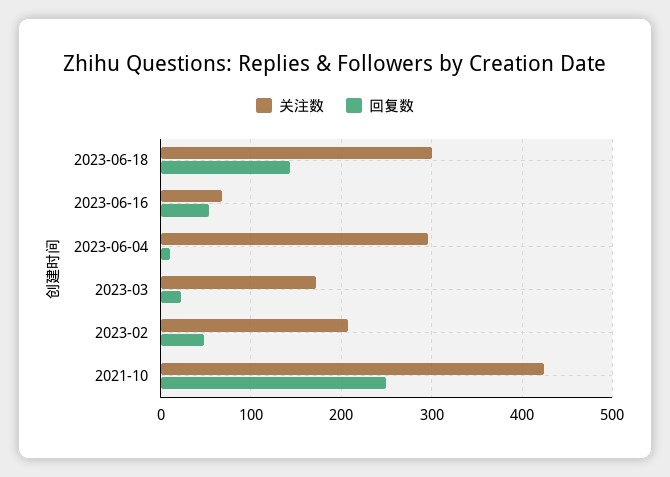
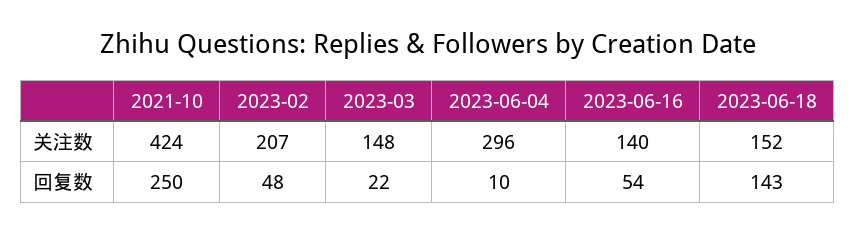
  {
    "关注数": {
-     "2023-06-18": 300,
+     "2023-06-18": 152,
-     "2023-06-16": 70,
+     "2023-06-16": 140,
      "2023-06-04": 296,
-     "2023-03": 170,
+     "2023-03": 148,
      "2023-02": 207,
      "2021-10": 424
    },
    "回复数": {
      "2023-06-18": 143,
      "2023-06-16": 54,
      "2023-06-04": 10,
      "2023-03": 22,
      "2023-02": 48,
      "2021-10": 250
    }
  }

